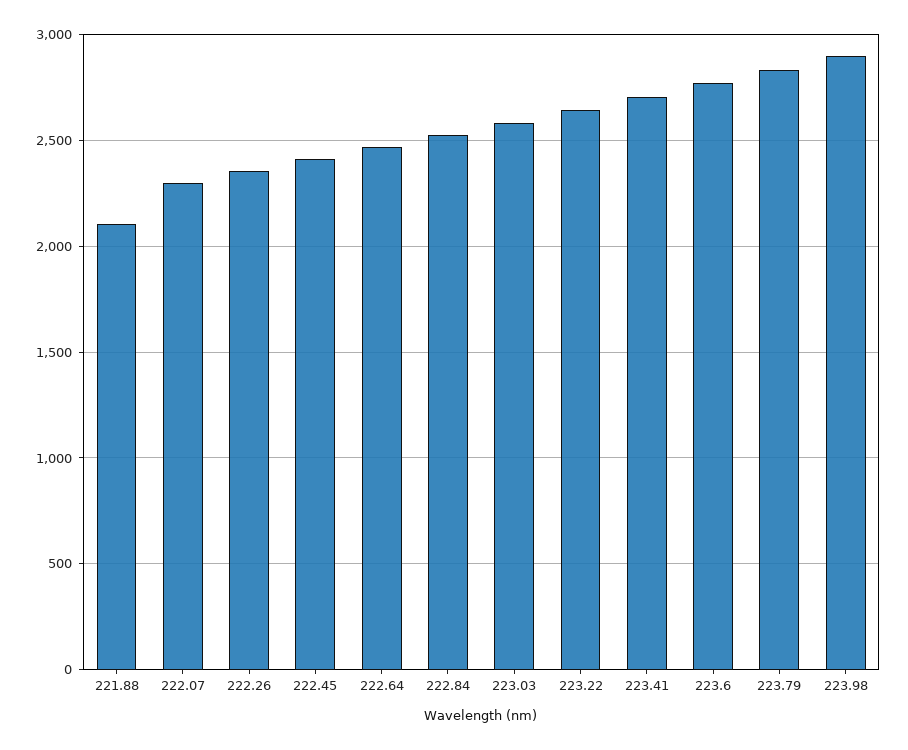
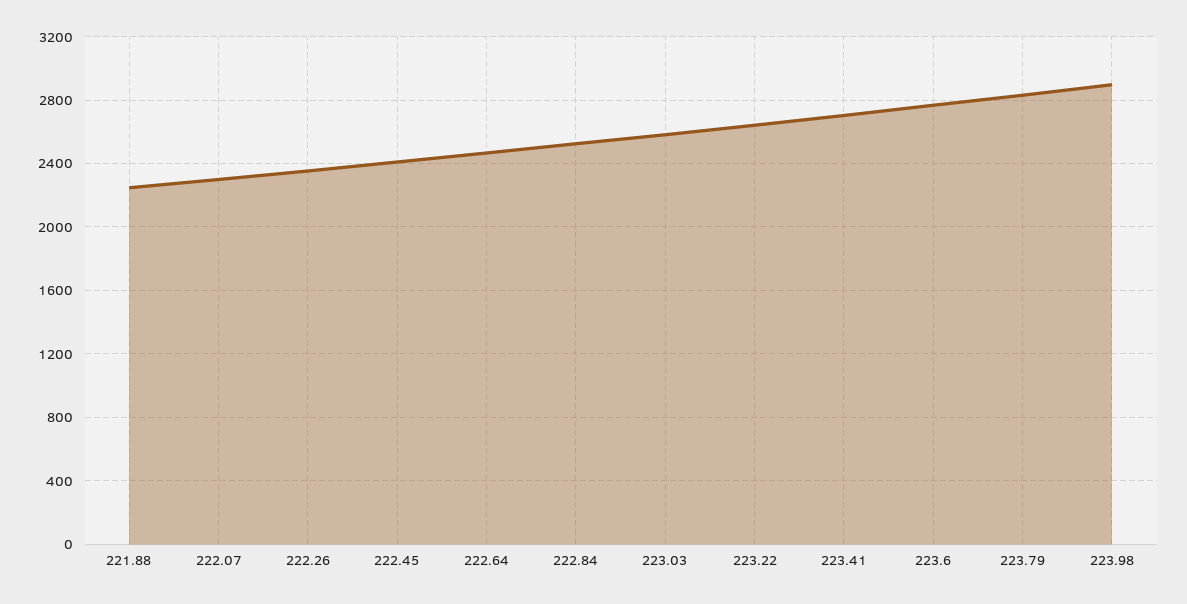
  {
-   "221.88": 2100,
+   "221.88": 2250,
    "222.07": 2300,
    "222.26": 2350,
    "222.45": 2400,
    "222.64": 2450,
    "222.84": 2550,
    "223.03": 2600,
    "223.22": 2650,
    "223.41": 2700,
    "223.6": 2750,
    "223.79": 2850,
    "223.98": 2900
  }

